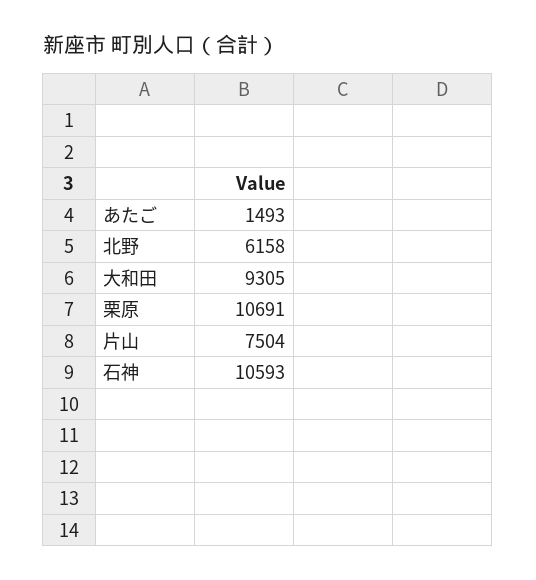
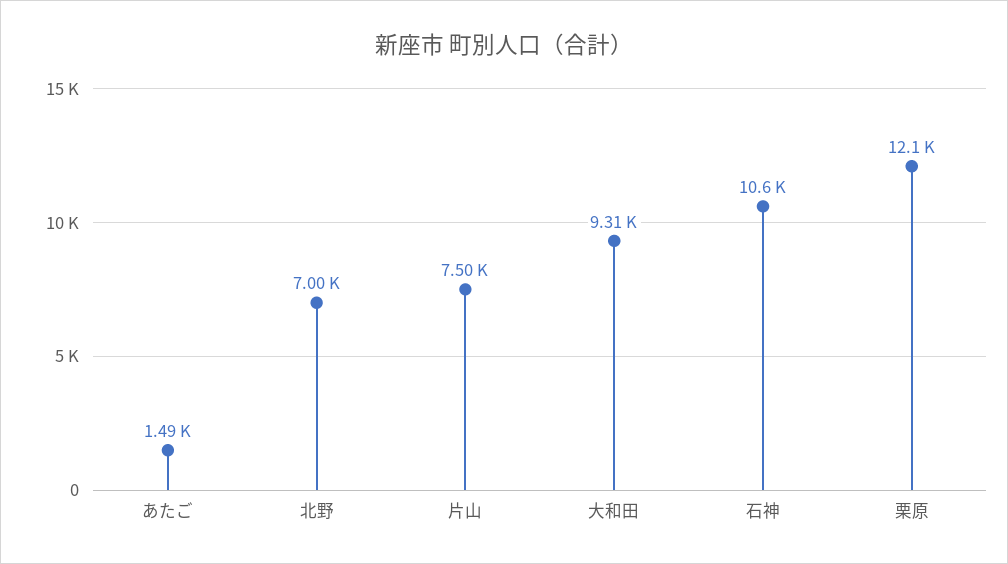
  {
    "あたご": 1493,
-   "北野": 6158,
+   "北野": 7000,
    "大和田": 9305,
-   "栗原": 10691,
+   "栗原": 12100,
    "片山": 7504,
    "石神": 10593
  }

